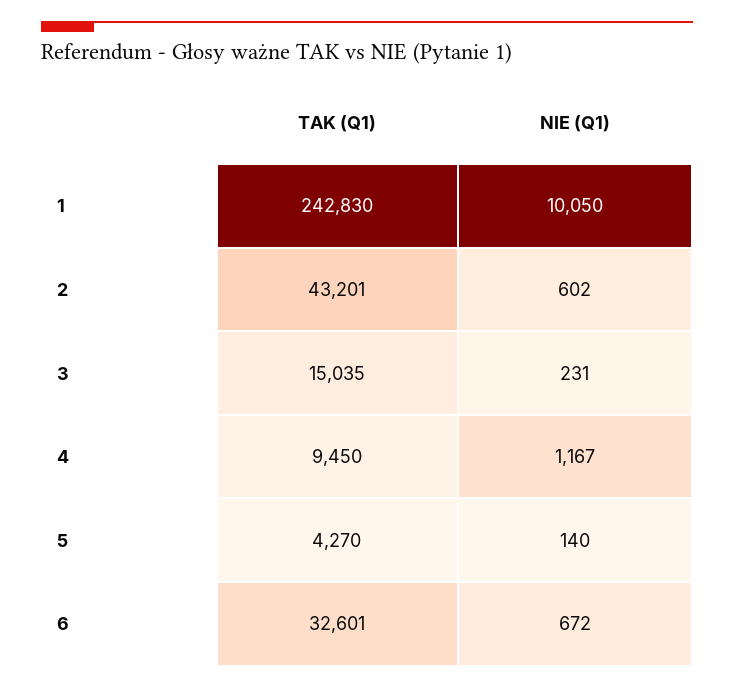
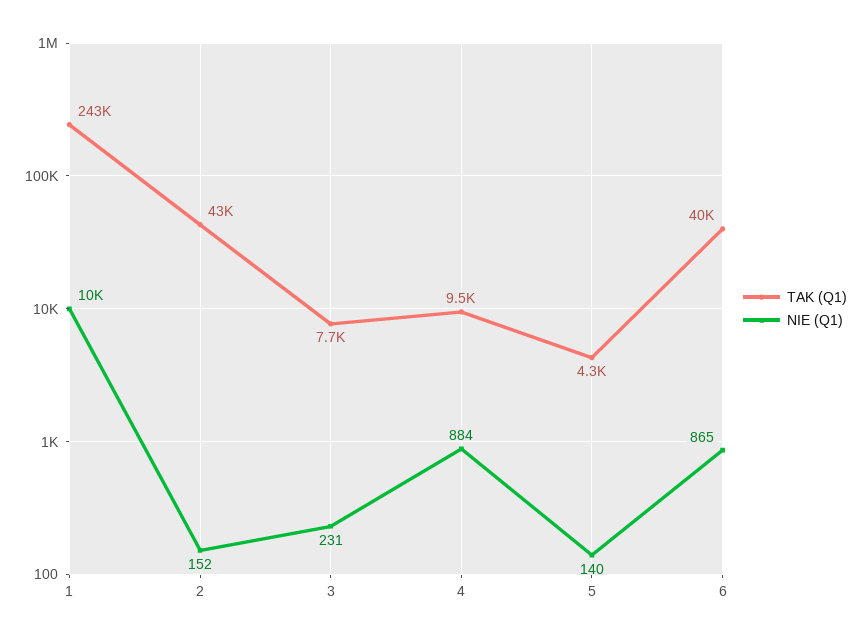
  {
    "TAK (Q1)": {
      "1": 242830,
      "2": 43201,
-     "3": 15035,
+     "3": 7700,
      "4": 9450,
      "5": 4270,
-     "6": 32601
+     "6": 40000
    },
    "NIE (Q1)": {
      "1": 10050,
-     "2": 602,
+     "2": 152,
      "3": 231,
-     "4": 1167,
+     "4": 884,
      "5": 140,
-     "6": 672
+     "6": 865
    }
  }

